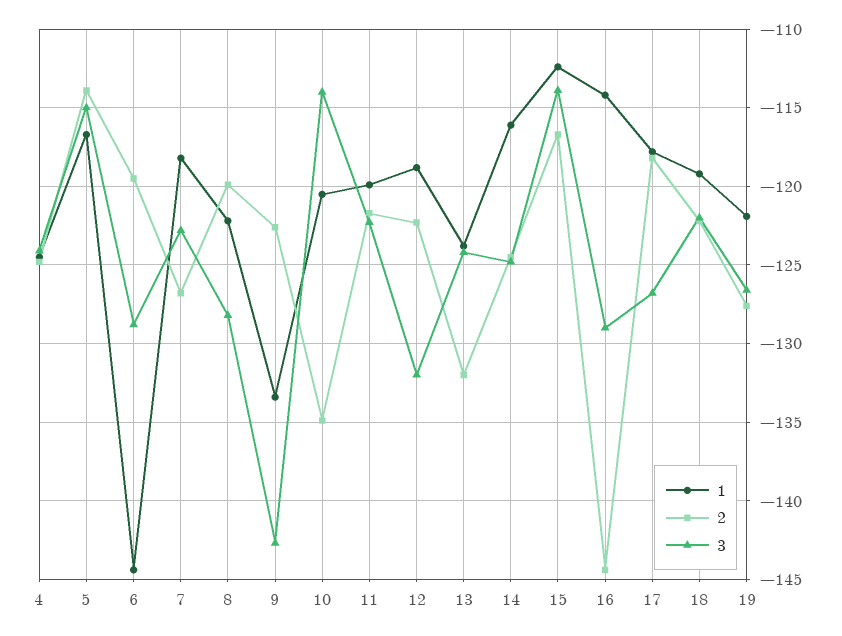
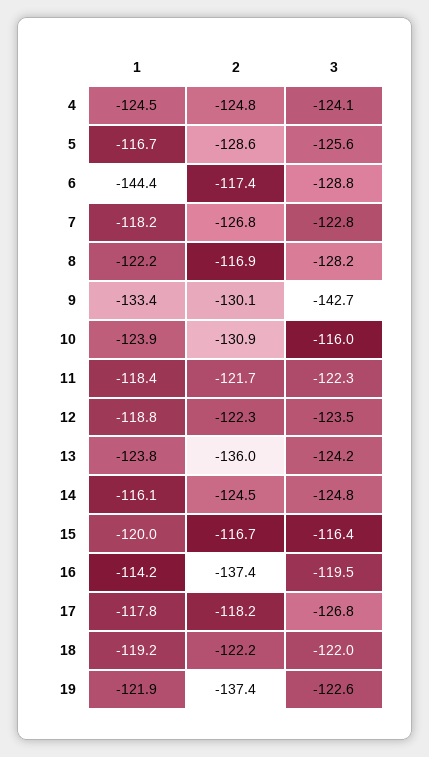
  {
    "1": {
      "4": -124.5,
      "5": -116.7,
      "6": -144.4,
      "7": -118.2,
      "8": -122.2,
      "9": -133.4,
-     "10": -120.5,
+     "10": -123.9,
-     "11": -120,
+     "11": -118.4,
      "12": -118.8,
      "13": -123.8,
      "14": -116.1,
-     "15": -112.5,
+     "15": -120,
      "16": -114.2,
      "17": -117.8,
      "18": -119.2,
      "19": -121.9
    },
    "2": {
      "4": -124.8,
-     "5": -114,
+     "5": -128.6,
-     "6": -119.5,
+     "6": -117.4,
      "7": -126.8,
-     "8": -120,
+     "8": -116.9,
-     "9": -122.5,
+     "9": -130.1,
-     "10": -135,
+     "10": -130.9,
      "11": -121.7,
      "12": -122.3,
-     "13": -132,
+     "13": -136,
      "14": -124.5,
      "15": -116.7,
-     "16": -144.5,
+     "16": -137.4,
      "17": -118.2,
      "18": -122.2,
-     "19": -127.5
+     "19": -137.4
    },
    "3": {
      "4": -124.1,
-     "5": -115,
+     "5": -125.6,
      "6": -128.8,
      "7": -122.8,
      "8": -128.2,
      "9": -142.7,
-     "10": -114,
+     "10": -116,
      "11": -122.3,
-     "12": -132,
+     "12": -123.5,
      "13": -124.2,
      "14": -124.8,
-     "15": -114,
+     "15": -116.4,
-     "16": -129,
+     "16": -119.5,
      "17": -126.8,
      "18": -122,
-     "19": -126.5
+     "19": -122.6
    }
  }

